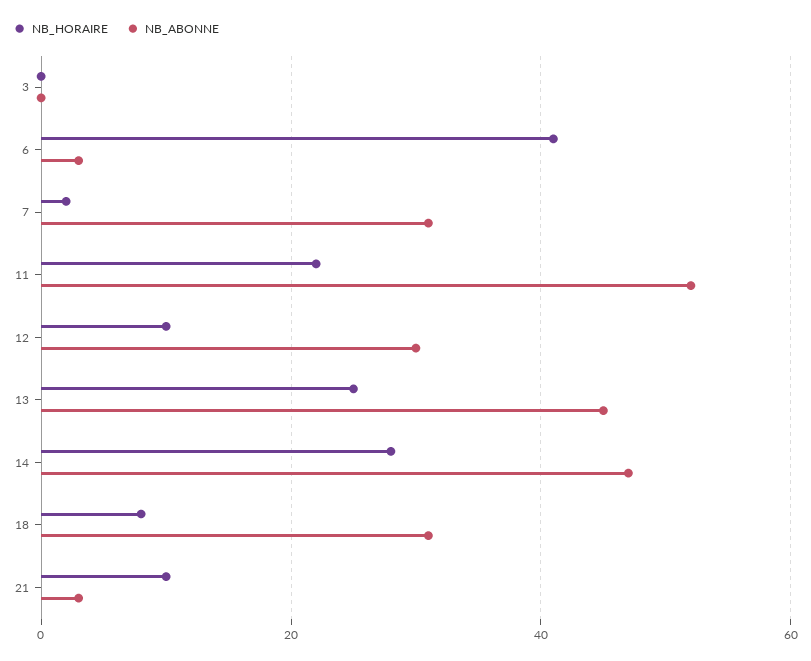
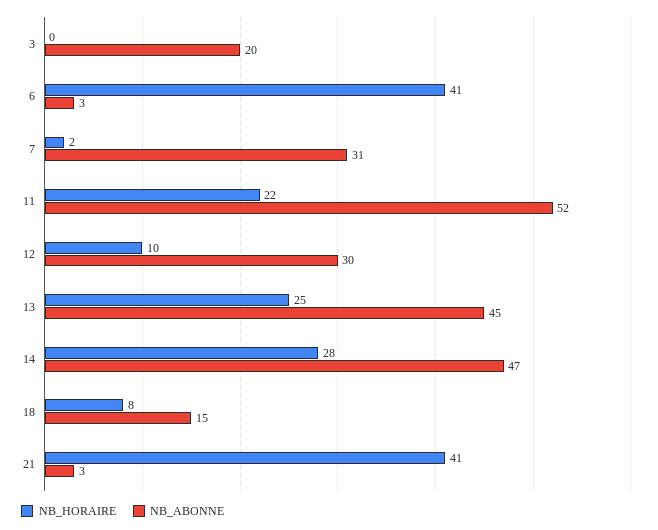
  {
    "NB_HORAIRE": {
      "3": 0,
      "6": 41,
      "7": 2,
      "11": 22,
      "12": 10,
      "13": 25,
      "14": 28,
      "18": 8,
-     "21": 10
+     "21": 41
    },
    "NB_ABONNE": {
-     "3": 0,
+     "3": 20,
      "6": 3,
      "7": 31,
      "11": 52,
      "12": 30,
      "13": 45,
      "14": 47,
-     "18": 30,
+     "18": 15,
      "21": 3
    }
  }

